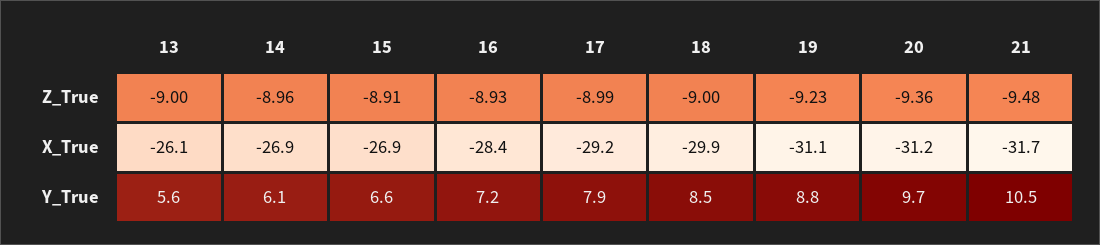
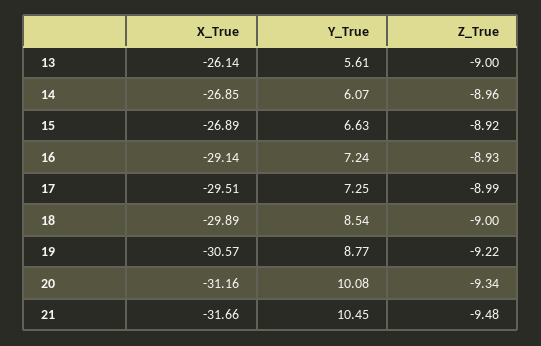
  {
    "13": {
      "Z_True": -9,
      "X_True": -26.14,
      "Y_True": 5.61
    },
    "14": {
      "Z_True": -8.96,
      "X_True": -26.85,
      "Y_True": 6.07
    },
    "15": {
-     "Z_True": -8.91,
+     "Z_True": -8.92,
      "X_True": -26.89,
      "Y_True": 6.63
    },
    "16": {
      "Z_True": -8.93,
-     "X_True": -28.4,
+     "X_True": -29.14,
      "Y_True": 7.24
    },
    "17": {
      "Z_True": -8.99,
-     "X_True": -29.2,
+     "X_True": -29.51,
-     "Y_True": 7.9
+     "Y_True": 7.25
    },
    "18": {
      "Z_True": -9,
      "X_True": -29.89,
      "Y_True": 8.54
    },
    "19": {
-     "Z_True": -9.23,
+     "Z_True": -9.22,
-     "X_True": -31.1,
+     "X_True": -30.57,
      "Y_True": 8.77
    },
    "20": {
-     "Z_True": -9.36,
+     "Z_True": -9.34,
      "X_True": -31.16,
-     "Y_True": 9.7
+     "Y_True": 10.08
    },
    "21": {
      "Z_True": -9.48,
      "X_True": -31.66,
      "Y_True": 10.45
    }
  }

